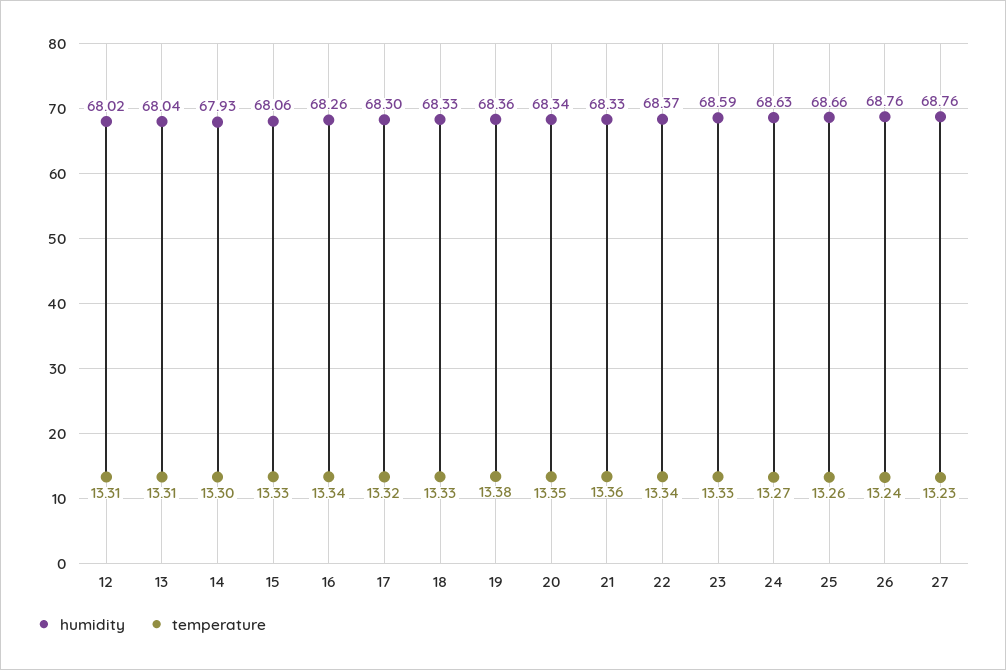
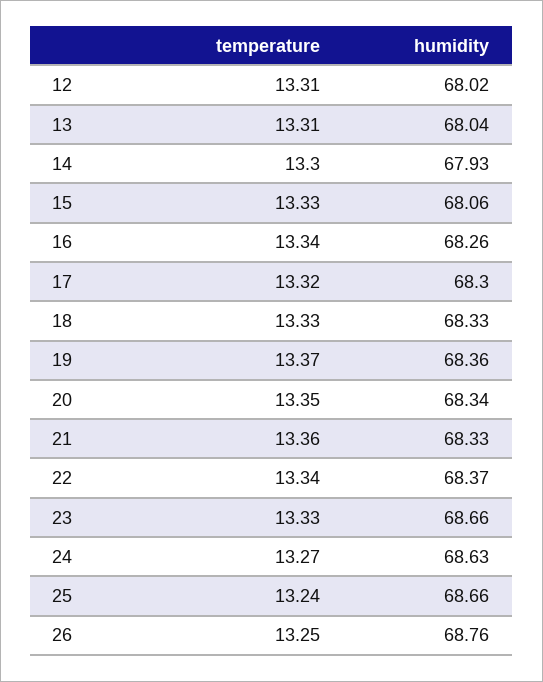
  {
    "humidity": {
      "12": 68.02,
      "13": 68.04,
      "14": 67.93,
      "15": 68.06,
      "16": 68.26,
      "17": 68.3,
      "18": 68.33,
      "19": 68.36,
      "20": 68.34,
      "21": 68.33,
      "22": 68.37,
-     "23": 68.59,
+     "23": 68.66,
      "24": 68.63,
      "25": 68.66,
-     "26": 68.76,
+     "26": 68.76
-     "27": 68.76
    },
    "temperature": {
      "12": 13.31,
      "13": 13.31,
      "14": 13.3,
      "15": 13.33,
      "16": 13.34,
      "17": 13.32,
      "18": 13.33,
-     "19": 13.38,
+     "19": 13.37,
      "20": 13.35,
      "21": 13.36,
      "22": 13.34,
      "23": 13.33,
      "24": 13.27,
-     "25": 13.26,
+     "25": 13.24,
-     "26": 13.24,
+     "26": 13.25
-     "27": 13.23
    }
  }

